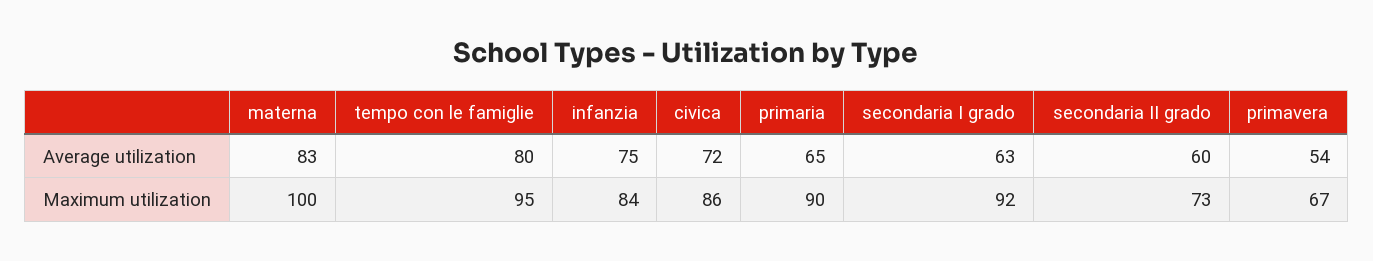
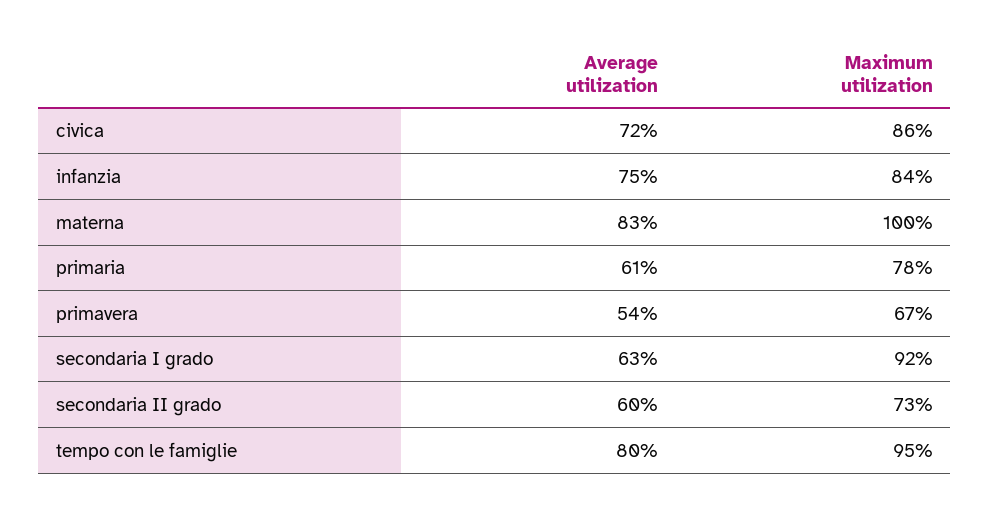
  {
    "materna": {
      "Average utilization": 83,
      "Maximum utilization": 100
    },
    "tempo con le famiglie": {
      "Average utilization": 80,
      "Maximum utilization": 95
    },
    "infanzia": {
      "Average utilization": 75,
      "Maximum utilization": 84
    },
    "civica": {
      "Average utilization": 72,
      "Maximum utilization": 86
    },
    "primaria": {
-     "Average utilization": 65,
+     "Average utilization": 61,
-     "Maximum utilization": 90
+     "Maximum utilization": 78
    },
    "secondaria I grado": {
      "Average utilization": 63,
      "Maximum utilization": 92
    },
    "secondaria II grado": {
      "Average utilization": 60,
      "Maximum utilization": 73
    },
    "primavera": {
      "Average utilization": 54,
      "Maximum utilization": 67
    }
  }

